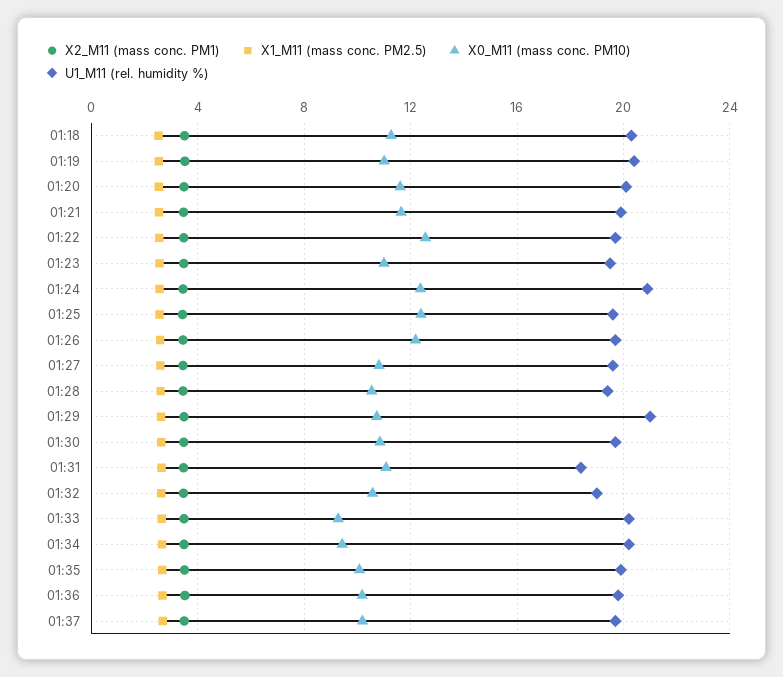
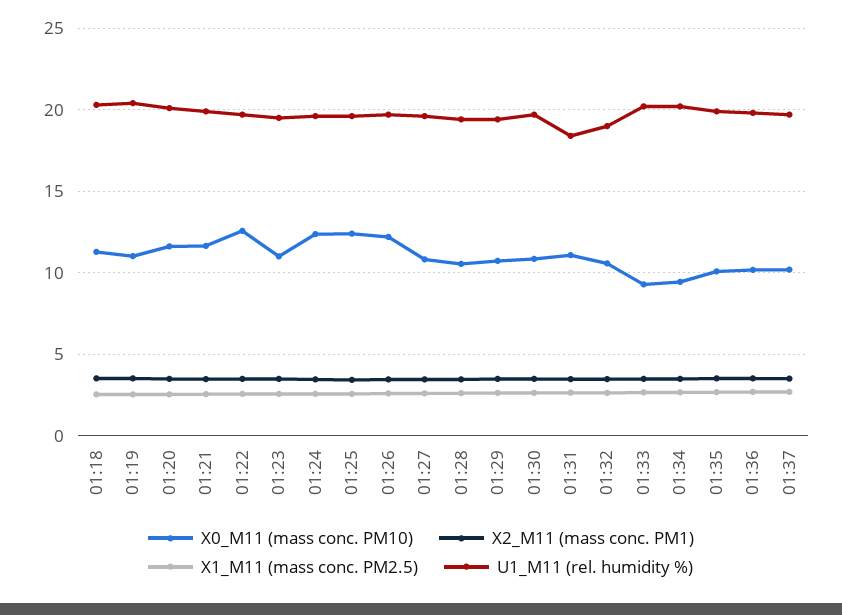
  {
    "X2_M11 (mass conc. PM1)": {
      "01:18": 3.5,
      "01:19": 3.5,
      "01:20": 3.5,
      "01:21": 3.5,
      "01:22": 3.5,
      "01:23": 3.5,
      "01:24": 3.5,
      "01:25": 3.5,
      "01:26": 3.5,
      "01:27": 3.5,
      "01:28": 3.5,
      "01:29": 3.5,
      "01:30": 3.5,
      "01:31": 3.5,
      "01:32": 3.5,
      "01:33": 3.5,
      "01:34": 3.5,
      "01:35": 3.5,
      "01:36": 3.5,
      "01:37": 3.5
    },
    "X1_M11 (mass conc. PM2.5)": {
      "01:18": 2.5,
      "01:19": 2.5,
      "01:20": 2.5,
      "01:21": 2.5,
      "01:22": 2.5,
      "01:23": 2.5,
      "01:24": 2.5,
      "01:25": 2.5,
      "01:26": 2.5,
      "01:27": 2.5,
      "01:28": 2.5,
      "01:29": 2.5,
      "01:30": 2.5,
      "01:31": 2.5,
      "01:32": 2.5,
      "01:33": 2.5,
      "01:34": 2.5,
      "01:35": 2.5,
      "01:36": 2.5,
      "01:37": 2.5
    },
    "X0_M11 (mass conc. PM10)": {
      "01:18": 11.5,
      "01:19": 11,
      "01:20": 11.5,
      "01:21": 11.5,
      "01:22": 12.5,
      "01:23": 11,
      "01:24": 12.5,
      "01:25": 12.5,
      "01:26": 12,
      "01:27": 11,
      "01:28": 10.5,
      "01:29": 10.5,
      "01:30": 11,
      "01:31": 11,
      "01:32": 10.5,
      "01:33": 9.5,
      "01:34": 9.5,
      "01:35": 10,
      "01:36": 10,
      "01:37": 10
    },
    "U1_M11 (rel. humidity %)": {
      "01:18": 20.5,
      "01:19": 20.5,
      "01:20": 20,
      "01:21": 20,
      "01:22": 19.5,
      "01:23": 19.5,
-     "01:24": 21,
+     "01:24": 19.5,
      "01:25": 19.5,
      "01:26": 19.5,
      "01:27": 19.5,
      "01:28": 19.5,
-     "01:29": 21,
+     "01:29": 19.5,
      "01:30": 19.5,
      "01:31": 18.5,
      "01:32": 19,
      "01:33": 20,
      "01:34": 20,
      "01:35": 20,
      "01:36": 20,
      "01:37": 19.5
    }
  }

